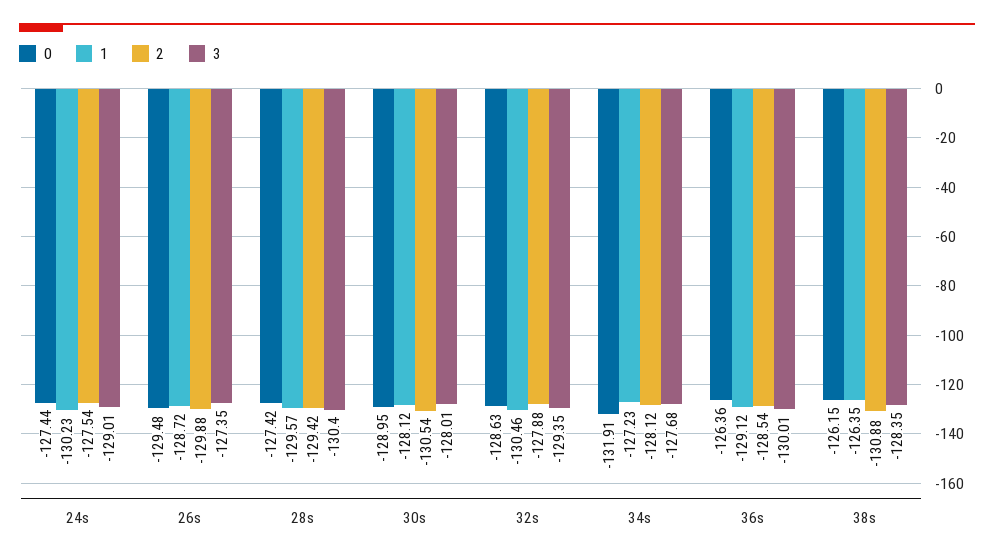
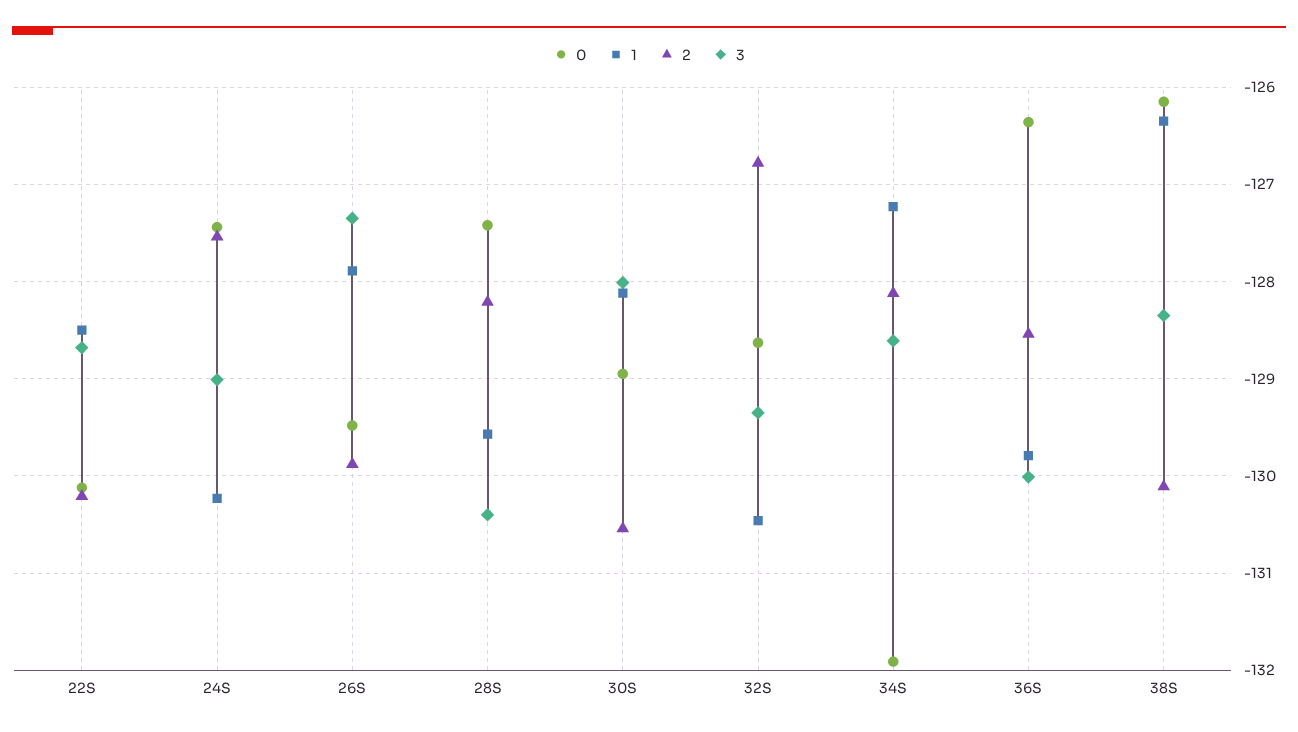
  {
    "0": {
      "24s": -127.44,
      "26s": -129.48,
      "28s": -127.42,
      "30s": -128.95,
      "32s": -128.63,
      "34s": -131.91,
      "36s": -126.36,
-     "38s": -126.15
+     "38s": -126.15,
+     "22S": -130.1
    },
    "1": {
      "24s": -130.23,
-     "26s": -128.72,
+     "26s": -127.9,
      "28s": -129.57,
      "30s": -128.12,
      "32s": -130.46,
      "34s": -127.23,
-     "36s": -129.12,
+     "36s": -129.8,
-     "38s": -126.35
+     "38s": -126.35,
+     "22S": -128.5
    },
    "2": {
      "24s": -127.54,
      "26s": -129.88,
-     "28s": -129.42,
+     "28s": -128.2,
      "30s": -130.54,
-     "32s": -127.88,
+     "32s": -126.8,
      "34s": -128.12,
      "36s": -128.54,
-     "38s": -130.88
+     "38s": -130.1,
+     "22S": -130.2
    },
    "3": {
      "24s": -129.01,
      "26s": -127.35,
      "28s": -130.4,
      "30s": -128.01,
      "32s": -129.35,
-     "34s": -127.68,
+     "34s": -128.6,
      "36s": -130.01,
-     "38s": -128.35
+     "38s": -128.35,
+     "22S": -128.7
    }
  }

